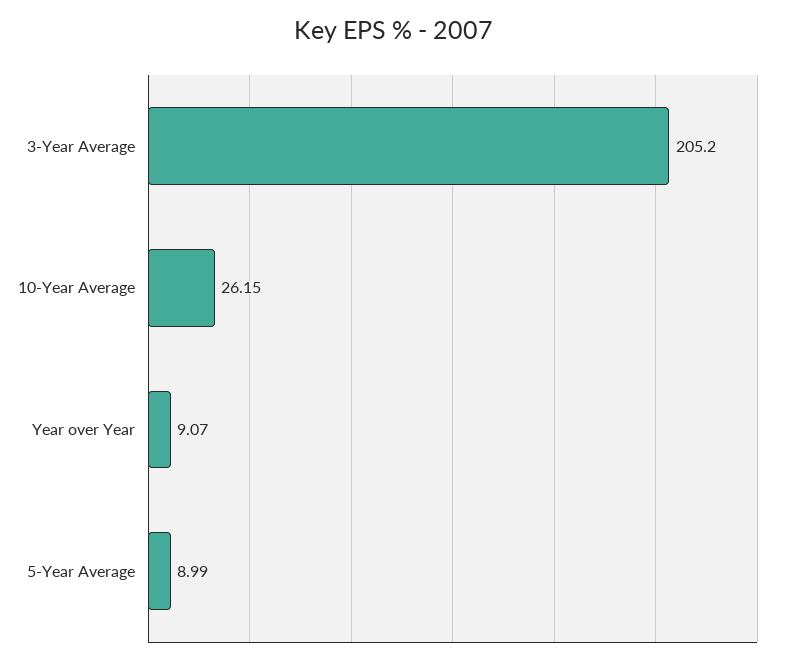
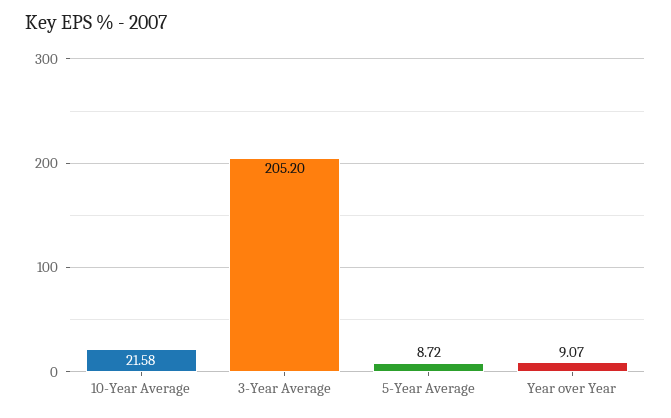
  {
    "3-Year Average": 205.2,
-   "10-Year Average": 26.15,
+   "10-Year Average": 21.58,
    "Year over Year": 9.07,
-   "5-Year Average": 8.99
+   "5-Year Average": 8.72
  }

